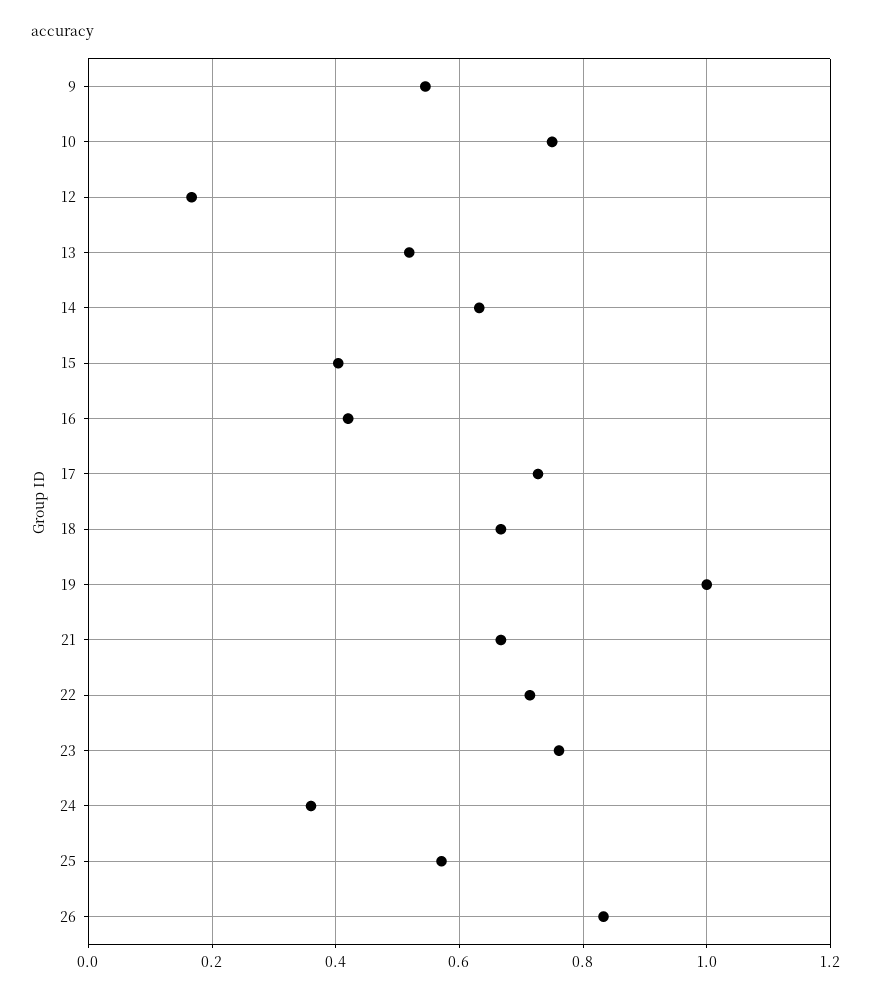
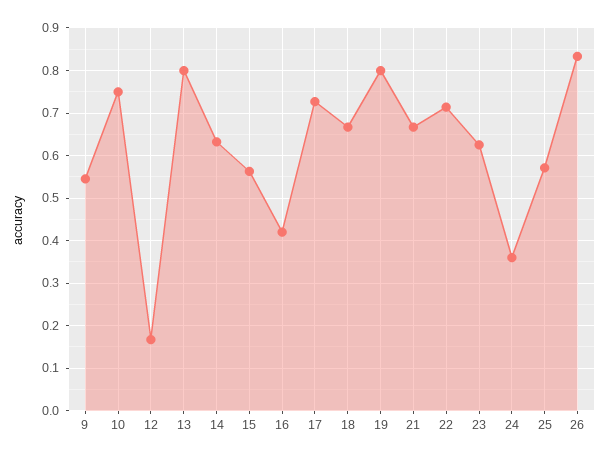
  {
    "9": 0.54,
    "10": 0.76,
    "12": 0.16,
-   "13": 0.52,
+   "13": 0.8,
    "14": 0.64,
-   "15": 0.4,
+   "15": 0.56,
    "16": 0.42,
    "17": 0.72,
    "18": 0.66,
-   "19": 1,
+   "19": 0.8,
    "21": 0.66,
    "22": 0.72,
-   "23": 0.76,
+   "23": 0.62,
    "24": 0.36,
    "25": 0.58,
    "26": 0.84
  }

